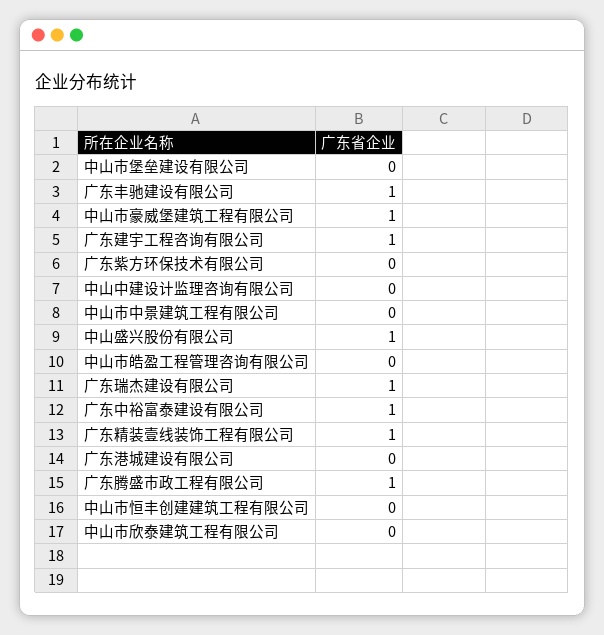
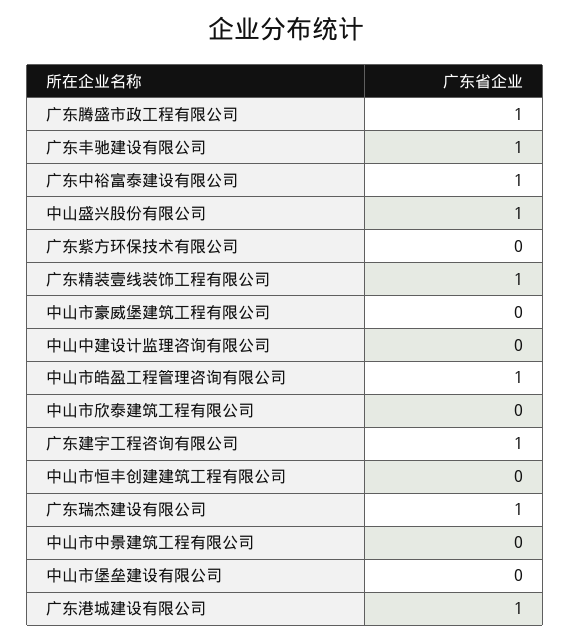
  {
    "中山市堡垒建设有限公司": 0,
    "广东丰驰建设有限公司": 1,
-   "中山市豪威堡建筑工程有限公司": 1,
+   "中山市豪威堡建筑工程有限公司": 0,
    "广东建宇工程咨询有限公司": 1,
    "广东紫方环保技术有限公司": 0,
    "中山中建设计监理咨询有限公司": 0,
    "中山市中景建筑工程有限公司": 0,
    "中山盛兴股份有限公司": 1,
-   "中山市皓盈工程管理咨询有限公司": 0,
+   "中山市皓盈工程管理咨询有限公司": 1,
    "广东瑞杰建设有限公司": 1,
    "广东中裕富泰建设有限公司": 1,
    "广东精装壹线装饰工程有限公司": 1,
-   "广东港城建设有限公司": 0,
+   "广东港城建设有限公司": 1,
    "广东腾盛市政工程有限公司": 1,
    "中山市恒丰创建建筑工程有限公司": 0,
    "中山市欣泰建筑工程有限公司": 0
  }

